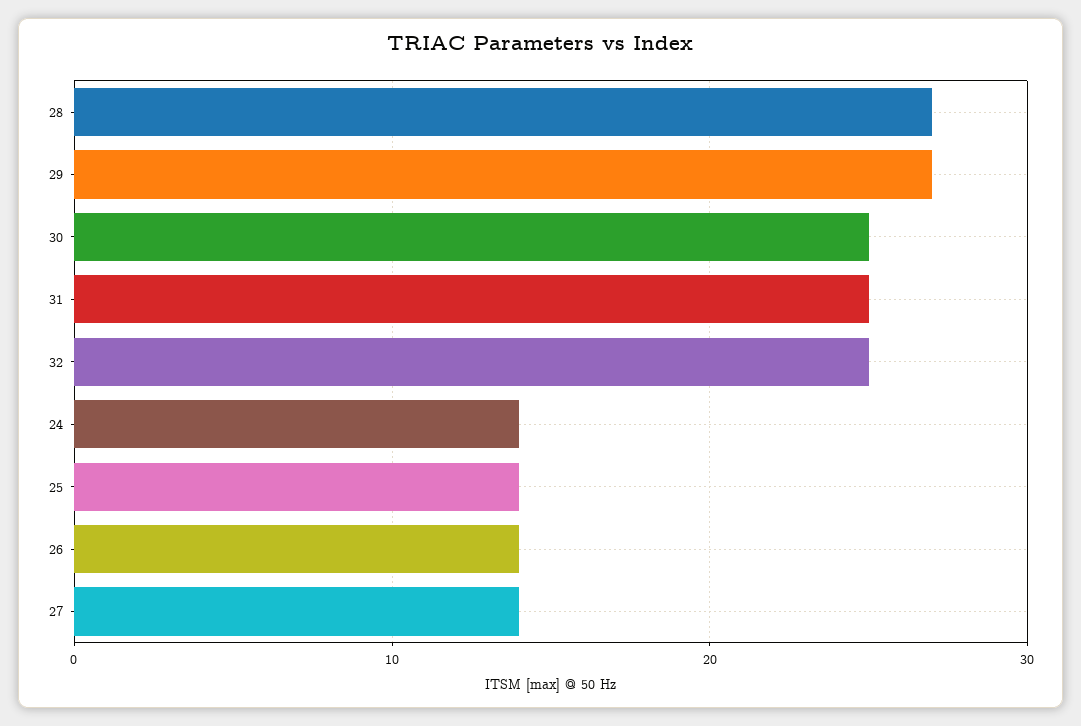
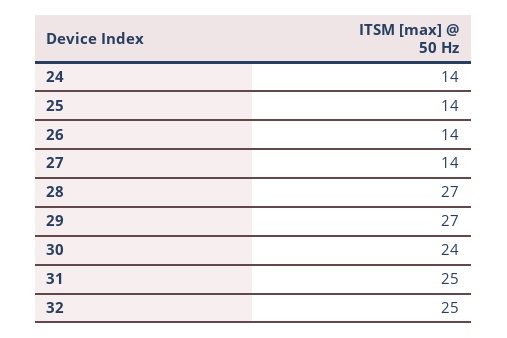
  {
    "28": 27,
    "29": 27,
-   "30": 25,
+   "30": 24,
    "31": 25,
    "32": 25,
    "24": 14,
    "25": 14,
    "26": 14,
    "27": 14
  }

